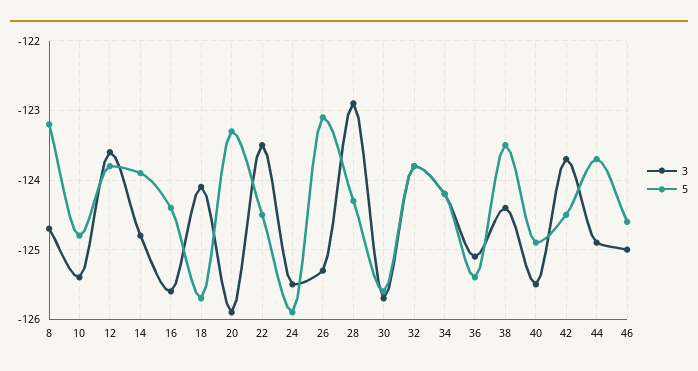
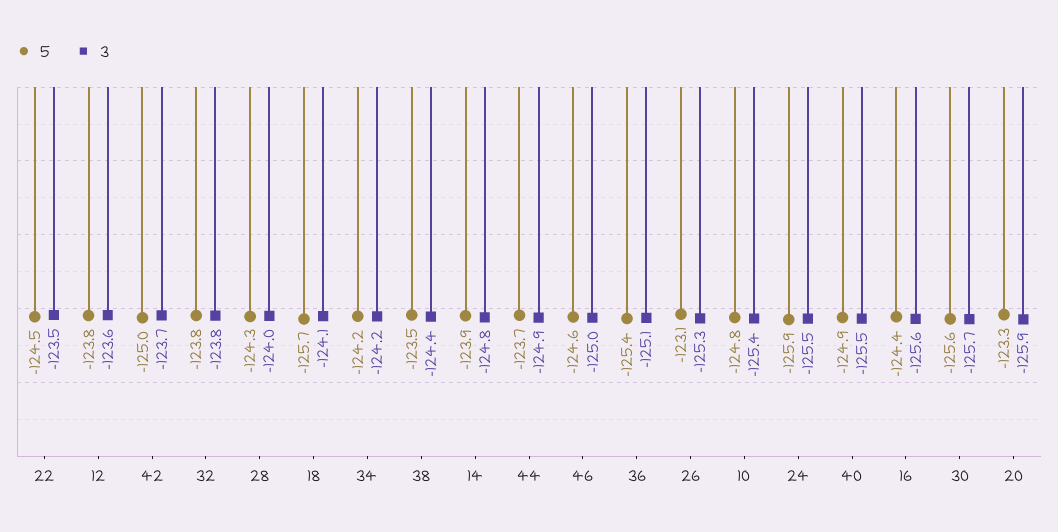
  {
    "3": {
-     "8": -124.7,
      "10": -125.4,
      "12": -123.6,
      "14": -124.8,
      "16": -125.6,
      "18": -124.1,
      "20": -125.9,
      "22": -123.5,
      "24": -125.5,
      "26": -125.3,
-     "28": -122.9,
+     "28": -124,
      "30": -125.7,
      "32": -123.8,
      "34": -124.2,
      "36": -125.1,
      "38": -124.4,
      "40": -125.5,
      "42": -123.7,
      "44": -124.9,
      "46": -125
    },
    "5": {
-     "8": -123.2,
      "10": -124.8,
      "12": -123.8,
      "14": -123.9,
      "16": -124.4,
      "18": -125.7,
      "20": -123.3,
      "22": -124.5,
      "24": -125.9,
      "26": -123.1,
      "28": -124.3,
      "30": -125.6,
      "32": -123.8,
      "34": -124.2,
      "36": -125.4,
      "38": -123.5,
      "40": -124.9,
-     "42": -124.5,
+     "42": -125,
      "44": -123.7,
      "46": -124.6
    }
  }

